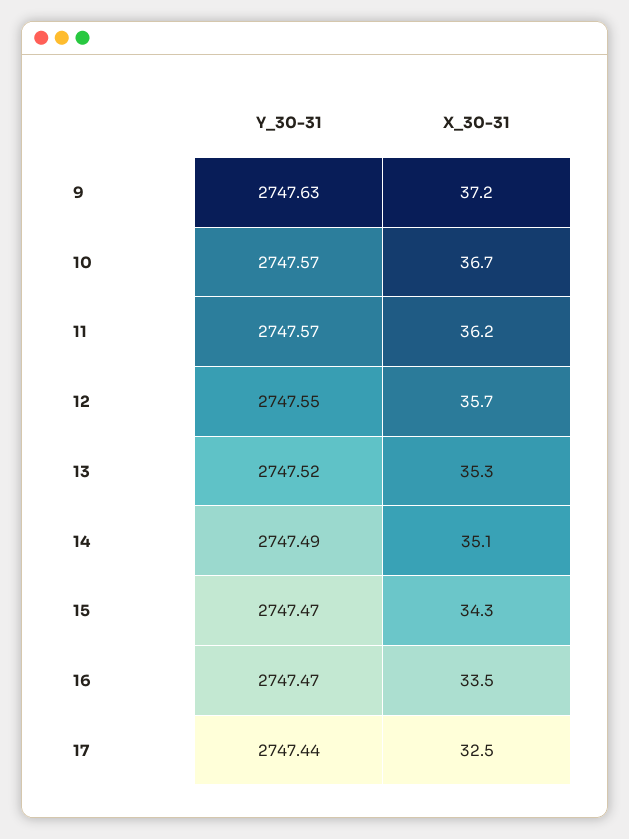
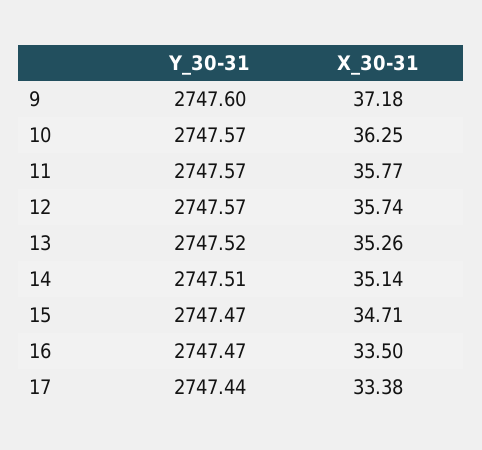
  {
    "Y_30-31": {
-     "9": 2747.63,
+     "9": 2747.6,
      "10": 2747.57,
      "11": 2747.57,
-     "12": 2747.55,
+     "12": 2747.57,
      "13": 2747.52,
-     "14": 2747.49,
+     "14": 2747.51,
      "15": 2747.47,
      "16": 2747.47,
      "17": 2747.44
    },
    "X_30-31": {
      "9": 37.18,
-     "10": 36.7,
+     "10": 36.25,
-     "11": 36.2,
+     "11": 35.77,
      "12": 35.74,
      "13": 35.26,
      "14": 35.14,
-     "15": 34.3,
+     "15": 34.71,
      "16": 33.5,
-     "17": 32.5
+     "17": 33.38
    }
  }

